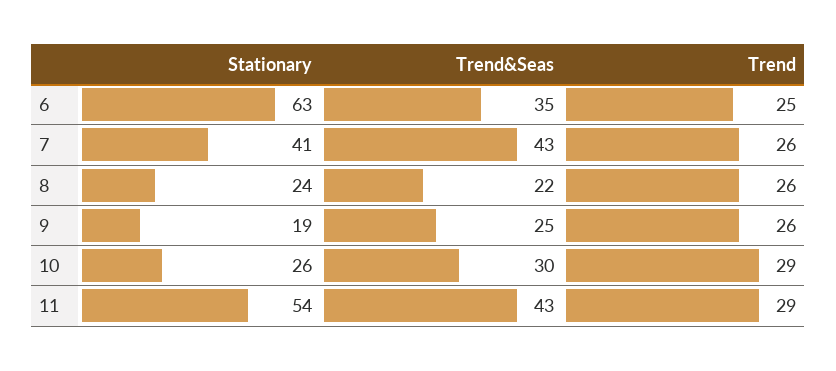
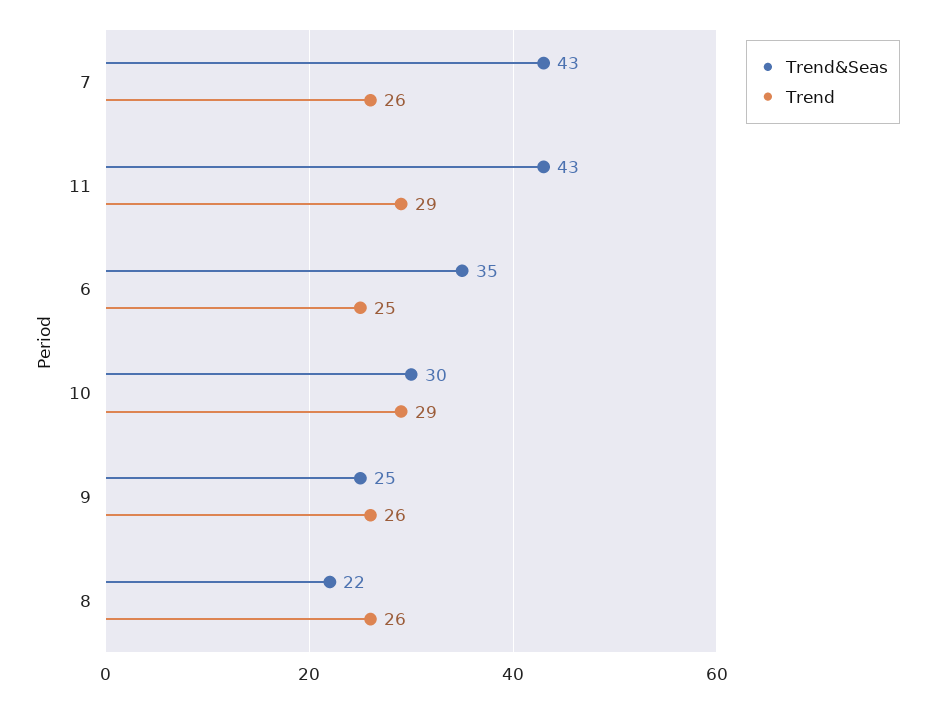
  {
-   "Stationary": {
-     "6": 63,
-     "7": 41,
-     "8": 24,
-     "9": 19,
-     "10": 26,
-     "11": 54
-   },
    "Trend&Seas": {
      "6": 35,
      "7": 43,
      "8": 22,
      "9": 25,
      "10": 30,
      "11": 43
    },
    "Trend": {
      "6": 25,
      "7": 26,
      "8": 26,
      "9": 26,
      "10": 29,
      "11": 29
    }
  }

